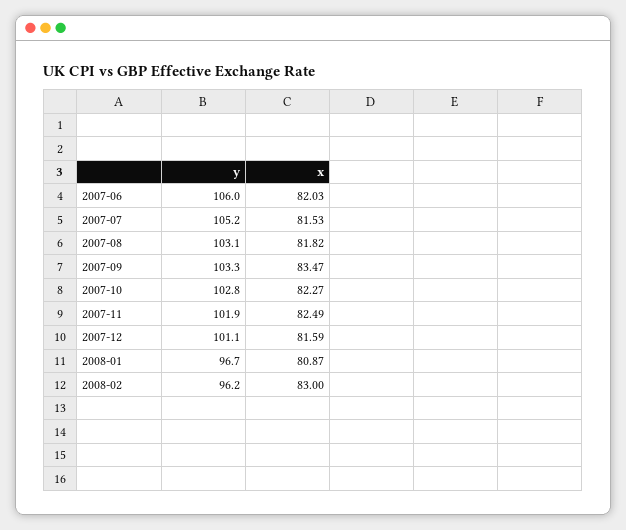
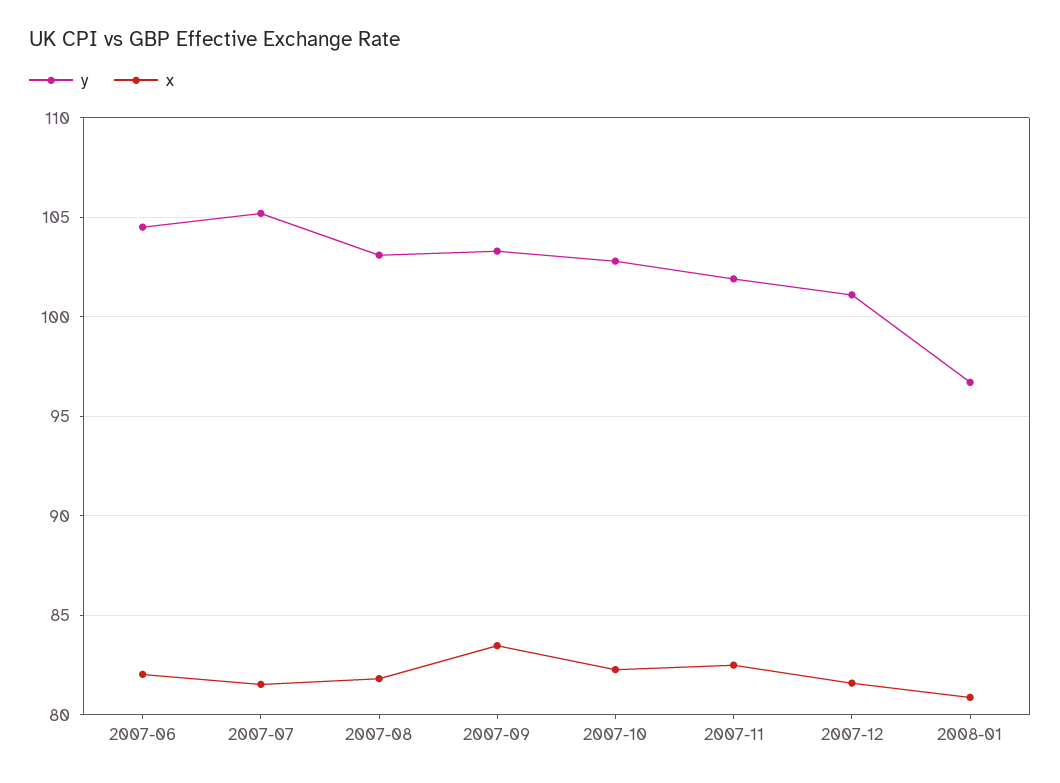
  {
    "y": {
-     "2007-06": 106,
+     "2007-06": 104.5,
      "2007-07": 105.2,
      "2007-08": 103.1,
      "2007-09": 103.3,
      "2007-10": 102.8,
      "2007-11": 101.9,
      "2007-12": 101.1,
-     "2008-01": 96.7,
+     "2008-01": 96.7
-     "2008-02": 96.2
    },
    "x": {
      "2007-06": 82.03,
      "2007-07": 81.53,
      "2007-08": 81.82,
      "2007-09": 83.47,
      "2007-10": 82.27,
      "2007-11": 82.49,
      "2007-12": 81.59,
-     "2008-01": 80.87,
+     "2008-01": 80.87
-     "2008-02": 83
    }
  }

